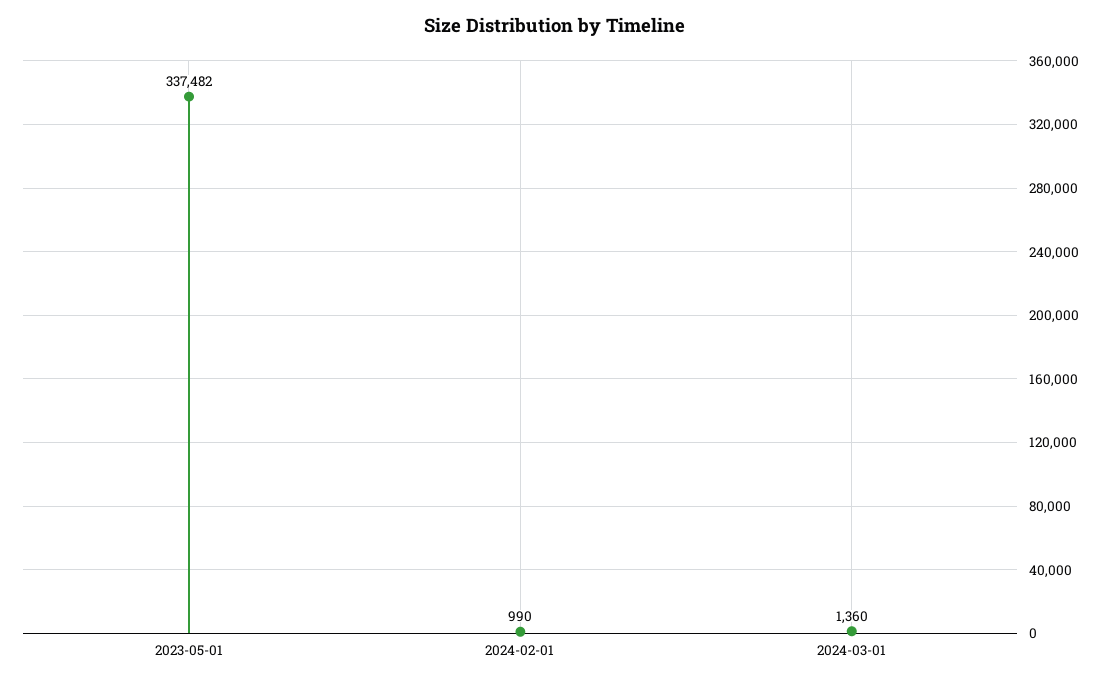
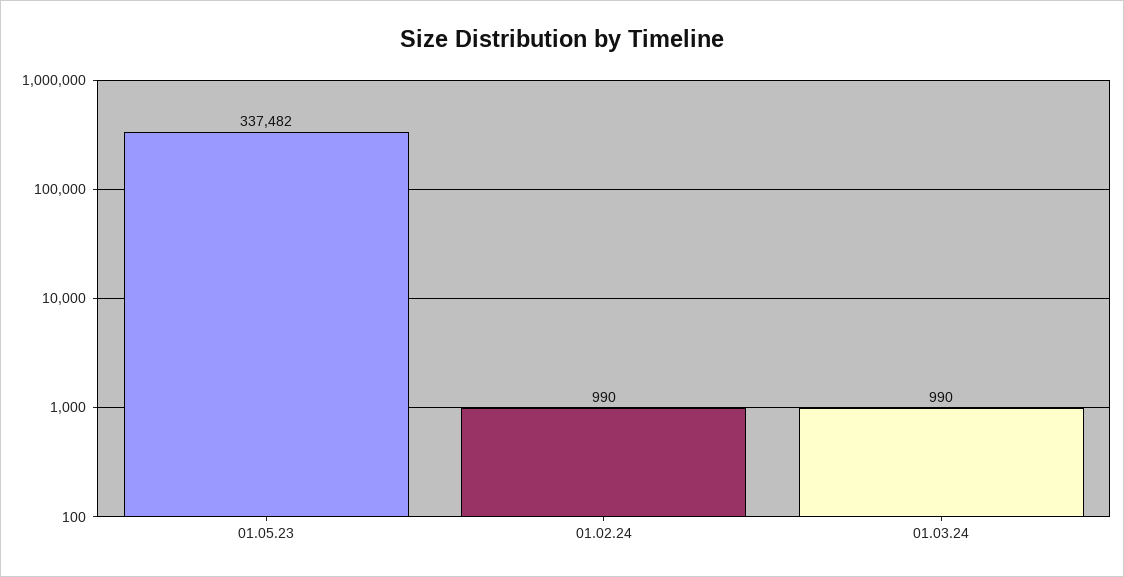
  {
    "2023-05-01": 337482,
    "2024-02-01": 990,
-   "2024-03-01": 1360
+   "2024-03-01": 990
  }

